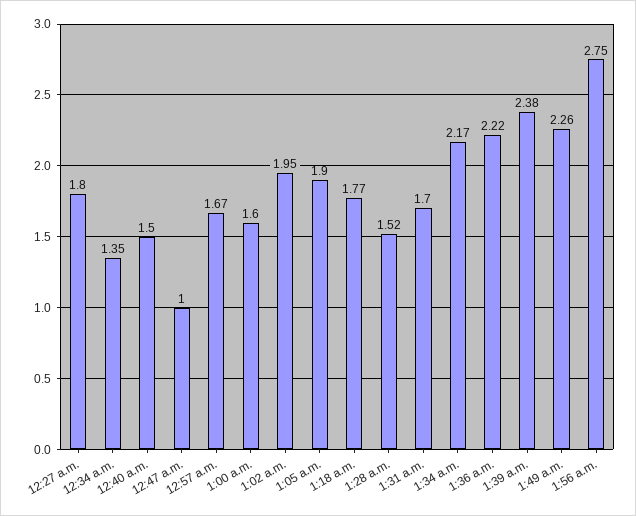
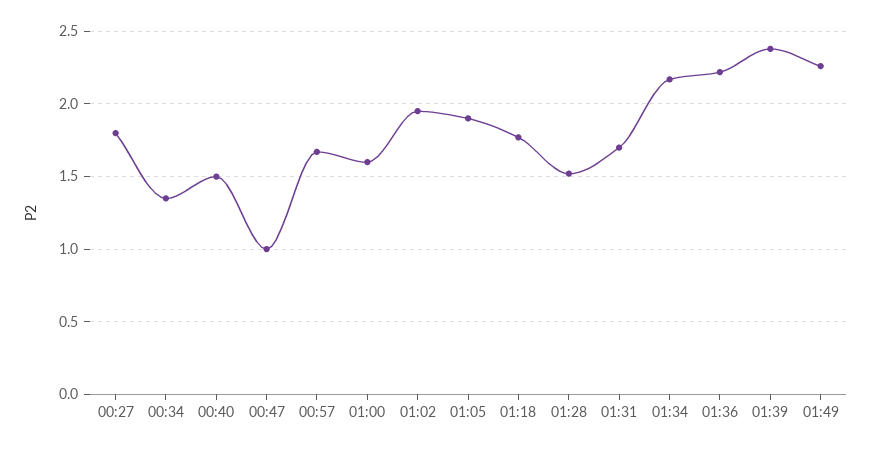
  {
    "12:27 a.m.": 1.8,
    "12:34 a.m.": 1.35,
    "12:40 a.m.": 1.5,
    "12:47 a.m.": 1,
    "12:57 a.m.": 1.67,
    "1:00 a.m.": 1.6,
    "1:02 a.m.": 1.95,
    "1:05 a.m.": 1.9,
    "1:18 a.m.": 1.77,
    "1:28 a.m.": 1.52,
    "1:31 a.m.": 1.7,
    "1:34 a.m.": 2.17,
    "1:36 a.m.": 2.22,
    "1:39 a.m.": 2.38,
-   "1:49 a.m.": 2.26,
+   "1:49 a.m.": 2.26
-   "1:56 a.m.": 2.75
  }

